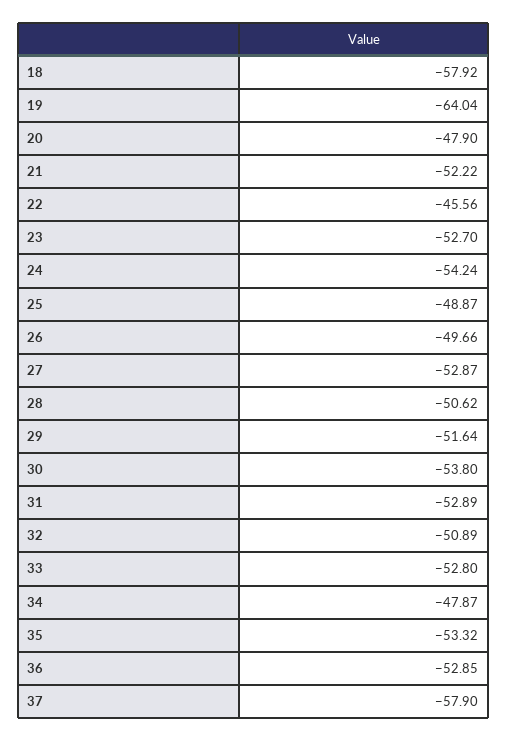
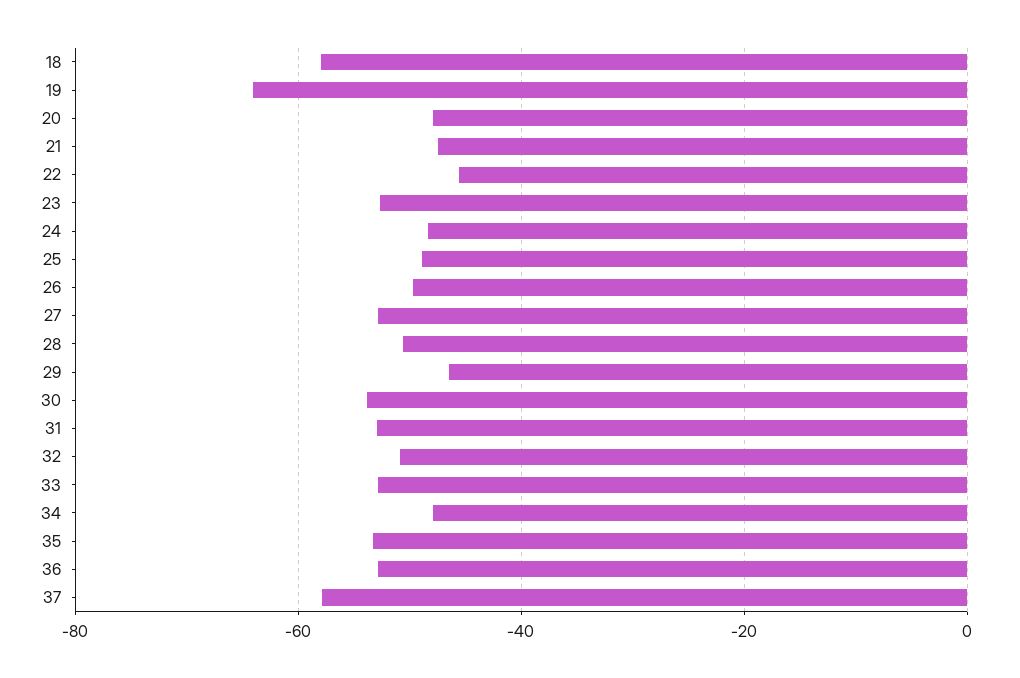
  {
    "18": -57.92,
    "19": -64.04,
    "20": -47.9,
-   "21": -52.22,
+   "21": -48,
    "22": -45.56,
    "23": -52.7,
-   "24": -54.24,
+   "24": -48,
    "25": -48.87,
    "26": -49.66,
    "27": -52.87,
    "28": -50.62,
-   "29": -51.64,
+   "29": -46,
    "30": -53.8,
    "31": -52.89,
    "32": -50.89,
    "33": -52.8,
    "34": -47.87,
    "35": -53.32,
    "36": -52.85,
    "37": -57.9
  }

